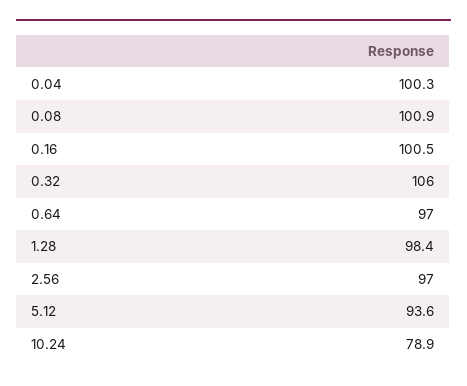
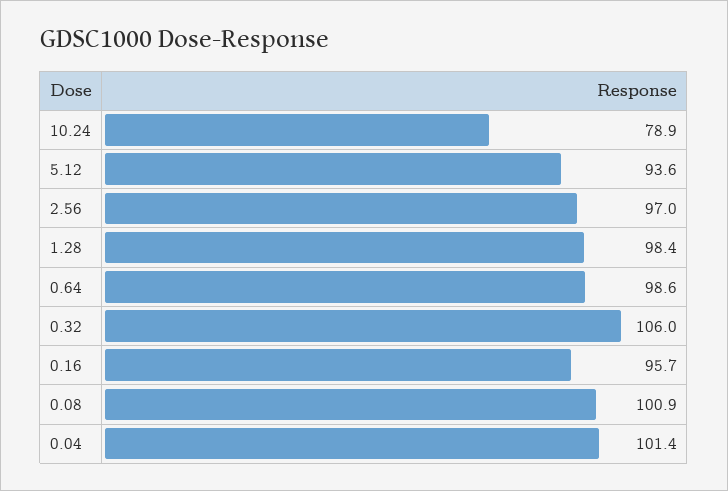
  {
-   "0.04": 100.3,
+   "0.04": 101.4,
    "0.08": 100.9,
-   "0.16": 100.5,
+   "0.16": 95.7,
    "0.32": 106,
-   "0.64": 97,
+   "0.64": 98.6,
    "1.28": 98.4,
    "2.56": 97,
    "5.12": 93.6,
    "10.24": 78.9
  }

